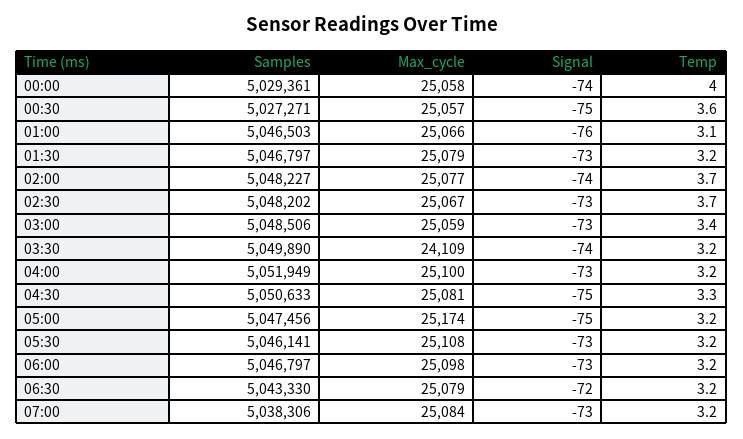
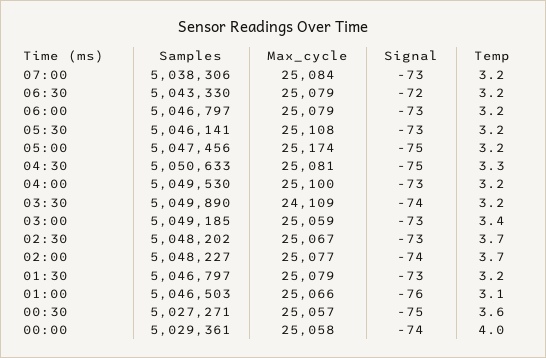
  {
    "Samples": {
      "00:00": 5029361,
      "00:30": 5027271,
      "01:00": 5046503,
      "01:30": 5046797,
      "02:00": 5048227,
      "02:30": 5048202,
-     "03:00": 5048506,
+     "03:00": 5049185,
      "03:30": 5049890,
-     "04:00": 5051949,
+     "04:00": 5049530,
      "04:30": 5050633,
      "05:00": 5047456,
      "05:30": 5046141,
      "06:00": 5046797,
      "06:30": 5043330,
      "07:00": 5038306
    },
    "Max_cycle": {
      "00:00": 25058,
      "00:30": 25057,
      "01:00": 25066,
      "01:30": 25079,
      "02:00": 25077,
      "02:30": 25067,
      "03:00": 25059,
      "03:30": 24109,
      "04:00": 25100,
      "04:30": 25081,
      "05:00": 25174,
      "05:30": 25108,
-     "06:00": 25098,
+     "06:00": 25079,
      "06:30": 25079,
      "07:00": 25084
    },
    "Signal": {
      "00:00": -74,
      "00:30": -75,
      "01:00": -76,
      "01:30": -73,
      "02:00": -74,
      "02:30": -73,
      "03:00": -73,
      "03:30": -74,
      "04:00": -73,
      "04:30": -75,
      "05:00": -75,
      "05:30": -73,
      "06:00": -73,
      "06:30": -72,
      "07:00": -73
    },
    "Temp": {
      "00:00": 4,
      "00:30": 3.6,
      "01:00": 3.1,
      "01:30": 3.2,
      "02:00": 3.7,
      "02:30": 3.7,
      "03:00": 3.4,
      "03:30": 3.2,
      "04:00": 3.2,
      "04:30": 3.3,
      "05:00": 3.2,
      "05:30": 3.2,
      "06:00": 3.2,
      "06:30": 3.2,
      "07:00": 3.2
    }
  }

